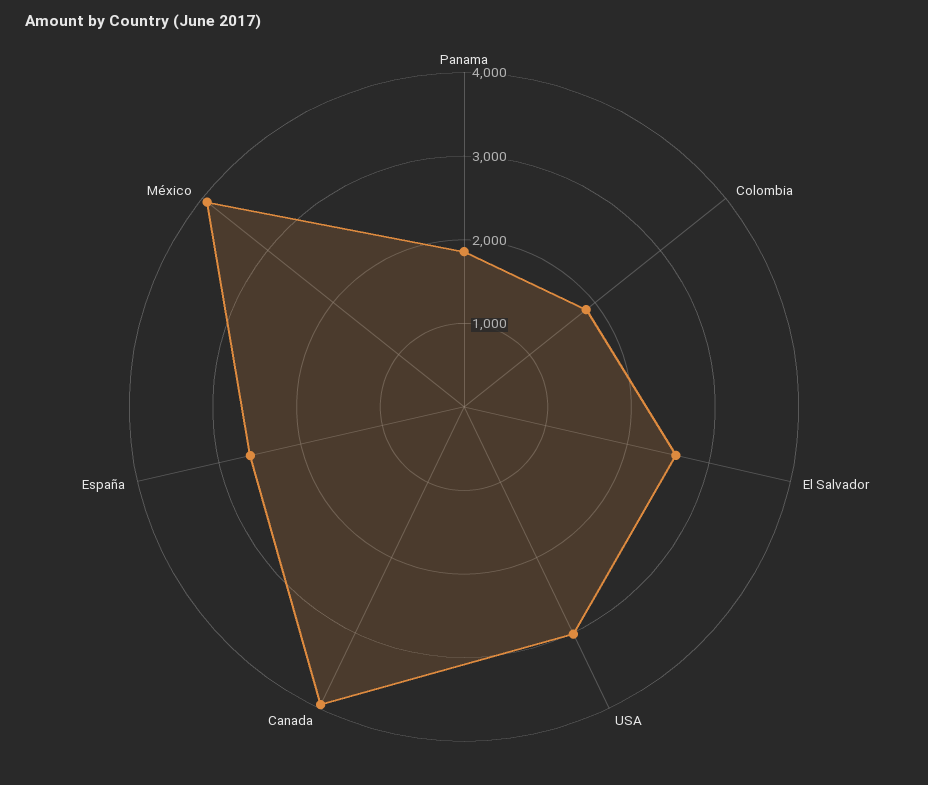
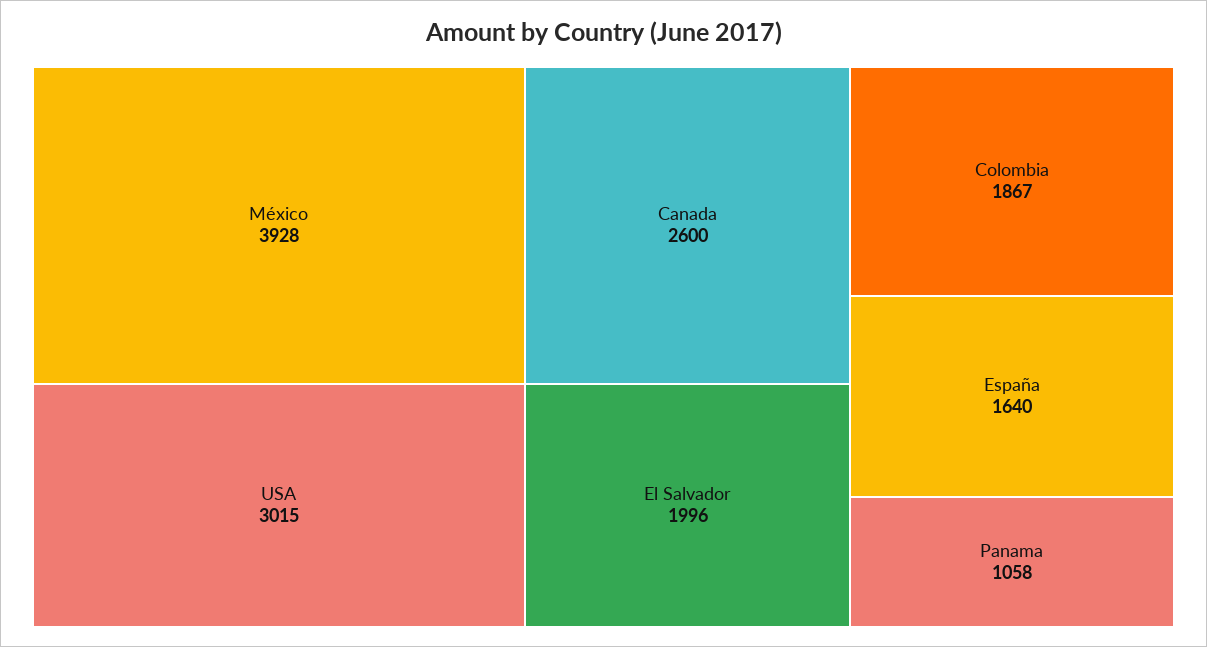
  {
-   "Panama": 1800,
+   "Panama": 1058,
    "Colombia": 1867,
-   "El Salvador": 2600,
+   "El Salvador": 1996,
    "USA": 3015,
-   "Canada": 4000,
+   "Canada": 2600,
-   "España": 2600,
+   "España": 1640,
    "México": 3928
  }

